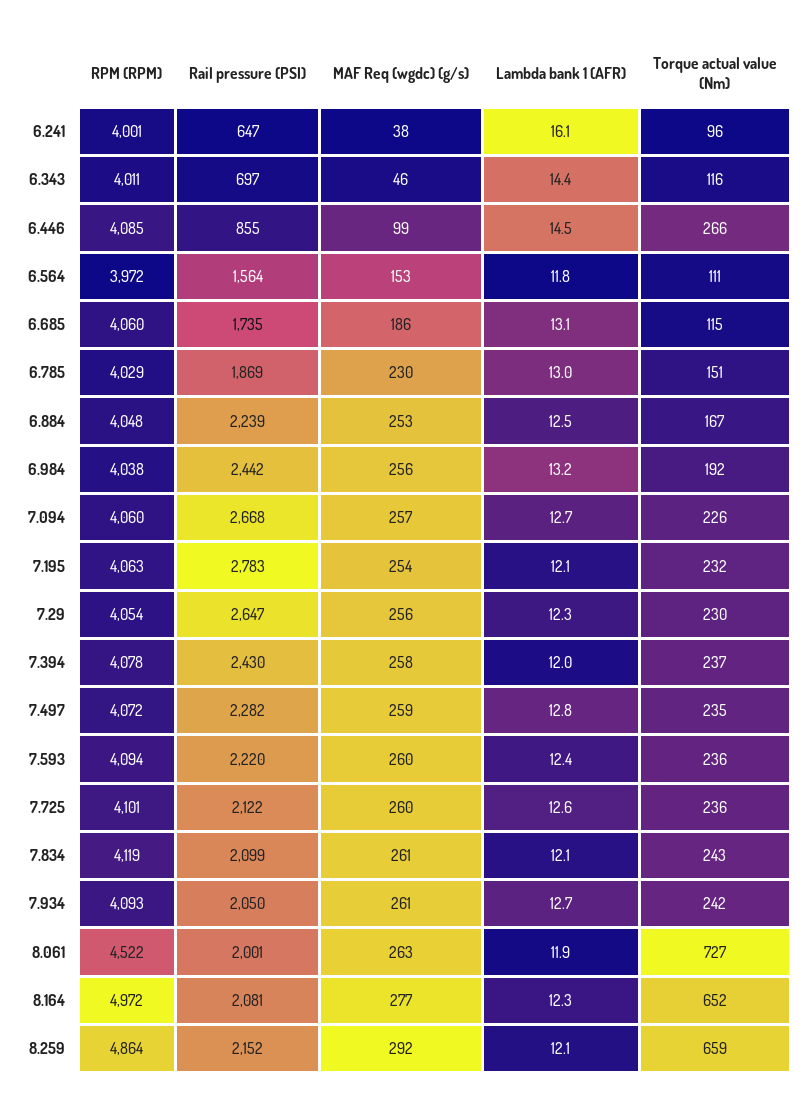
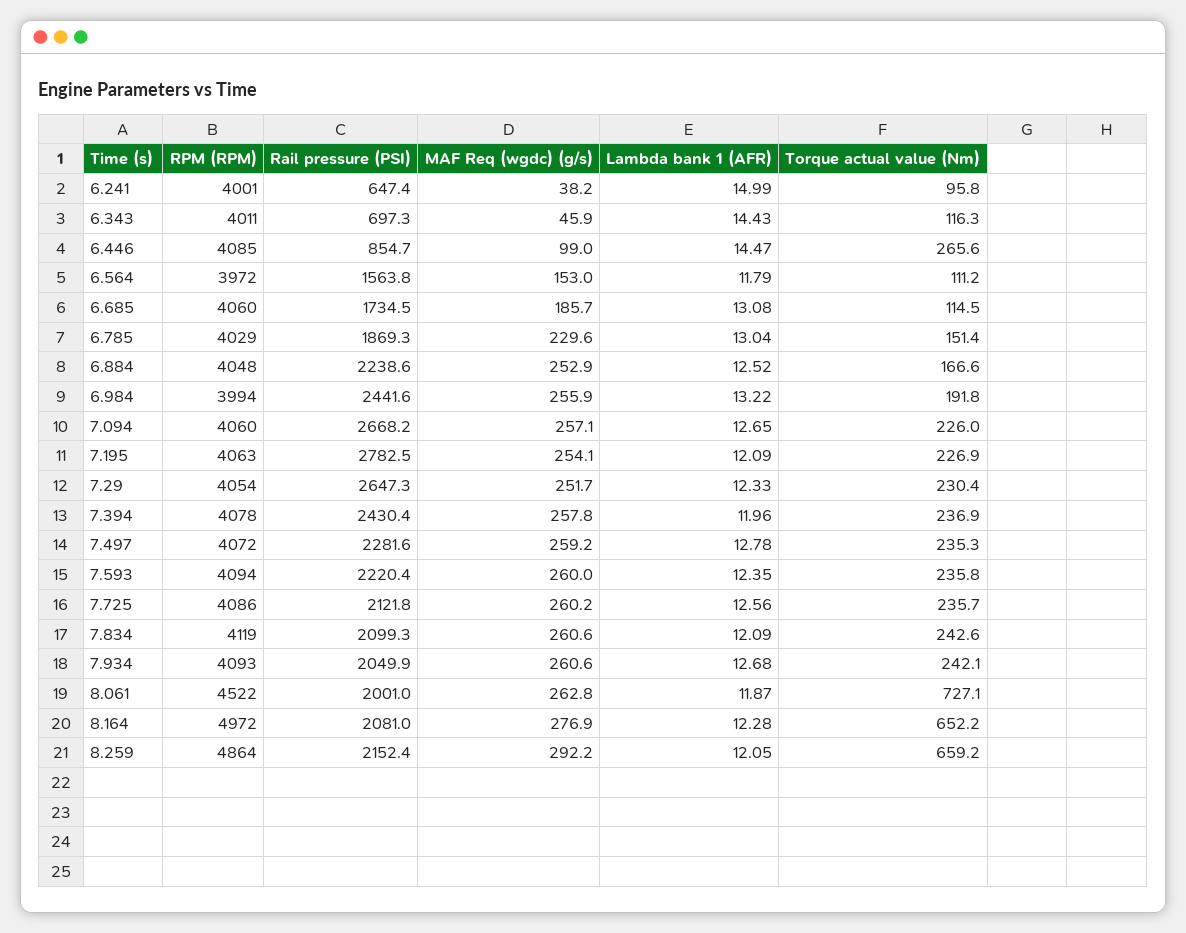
  {
    "RPM (RPM)": {
      "6.241": 4001,
      "6.343": 4011,
      "6.446": 4085,
      "6.564": 3972,
      "6.685": 4060,
      "6.785": 4029,
      "6.884": 4048,
-     "6.984": 4038,
+     "6.984": 3994,
      "7.094": 4060,
      "7.195": 4063,
      "7.29": 4054,
      "7.394": 4078,
      "7.497": 4072,
      "7.593": 4094,
-     "7.725": 4101,
+     "7.725": 4086,
      "7.834": 4119,
      "7.934": 4093,
      "8.061": 4522,
      "8.164": 4972,
      "8.259": 4864
    },
    "Rail pressure (PSI)": {
      "6.241": 647.4,
      "6.343": 697.3,
      "6.446": 854.7,
      "6.564": 1563.8,
      "6.685": 1734.5,
      "6.785": 1869.3,
      "6.884": 2238.6,
      "6.984": 2441.6,
      "7.094": 2668.2,
      "7.195": 2782.5,
      "7.29": 2647.3,
      "7.394": 2430.4,
      "7.497": 2281.6,
      "7.593": 2220.4,
      "7.725": 2121.8,
      "7.834": 2099.3,
      "7.934": 2049.9,
      "8.061": 2001,
      "8.164": 2081,
      "8.259": 2152.4
    },
    "MAF Req (wgdc) (g/s)": {
      "6.241": 38.2,
      "6.343": 45.9,
      "6.446": 99,
      "6.564": 153,
      "6.685": 185.7,
      "6.785": 229.6,
      "6.884": 252.9,
      "6.984": 255.9,
      "7.094": 257.1,
      "7.195": 254.1,
-     "7.29": 256,
+     "7.29": 251.7,
      "7.394": 257.8,
      "7.497": 259.2,
      "7.593": 260,
      "7.725": 260.2,
      "7.834": 260.6,
      "7.934": 260.6,
      "8.061": 262.8,
      "8.164": 276.9,
      "8.259": 292.2
    },
    "Lambda bank 1 (AFR)": {
-     "6.241": 16.1,
+     "6.241": 14.99,
      "6.343": 14.43,
      "6.446": 14.47,
      "6.564": 11.79,
      "6.685": 13.08,
      "6.785": 13.04,
      "6.884": 12.52,
      "6.984": 13.22,
      "7.094": 12.65,
      "7.195": 12.09,
      "7.29": 12.33,
      "7.394": 11.96,
      "7.497": 12.78,
      "7.593": 12.35,
      "7.725": 12.56,
      "7.834": 12.09,
      "7.934": 12.68,
      "8.061": 11.87,
      "8.164": 12.28,
      "8.259": 12.05
    },
    "Torque actual value (Nm)": {
      "6.241": 95.8,
      "6.343": 116.3,
      "6.446": 265.6,
      "6.564": 111.2,
      "6.685": 114.5,
      "6.785": 151.4,
      "6.884": 166.6,
      "6.984": 191.8,
      "7.094": 226,
-     "7.195": 232,
+     "7.195": 226.9,
      "7.29": 230.4,
      "7.394": 236.9,
      "7.497": 235.3,
      "7.593": 235.8,
      "7.725": 235.7,
      "7.834": 242.6,
      "7.934": 242.1,
      "8.061": 727.1,
      "8.164": 652.2,
      "8.259": 659.2
    }
  }

